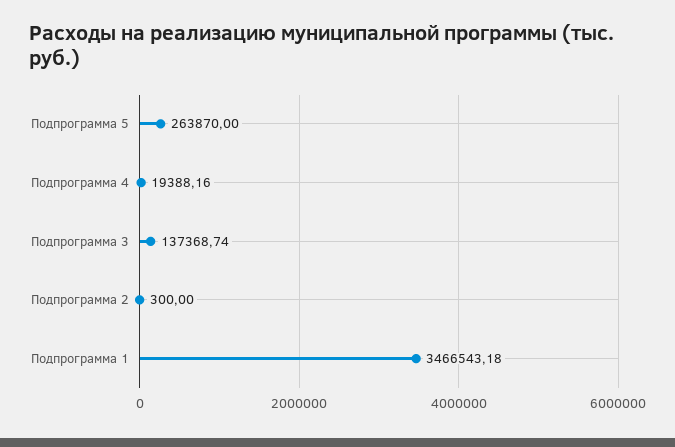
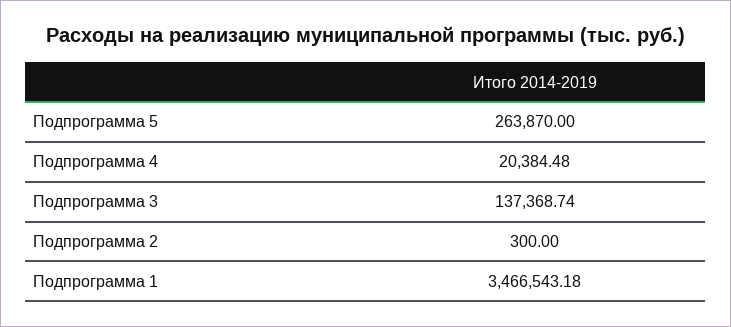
  {
    "Подпрограмма 5": 263870,
-   "Подпрограмма 4": 19388.16,
+   "Подпрограмма 4": 20384.48,
    "Подпрограмма 3": 137368.74,
    "Подпрограмма 2": 300,
    "Подпрограмма 1": 3466543.18
  }

